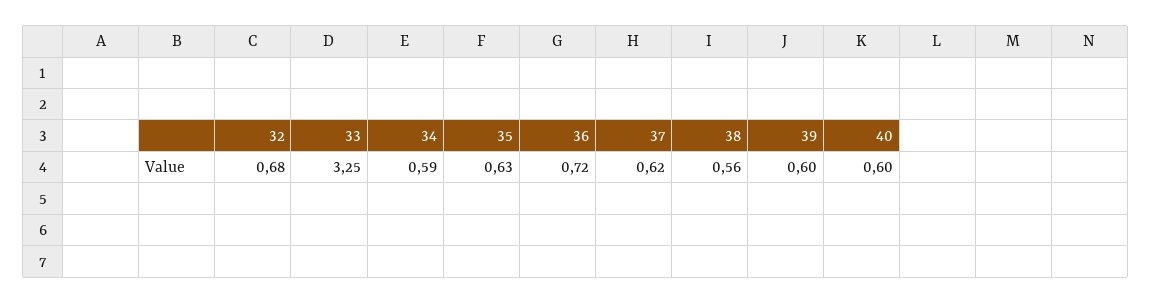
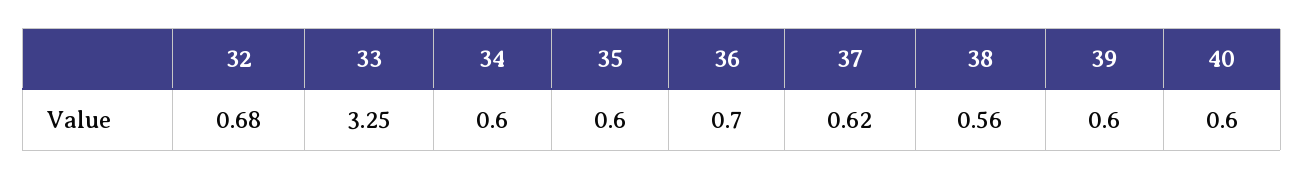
  {
    "32": 0.68,
    "33": 3.25,
-   "34": 0.59,
+   "34": 0.6,
-   "35": 0.63,
+   "35": 0.6,
-   "36": 0.72,
+   "36": 0.7,
    "37": 0.62,
    "38": 0.56,
    "39": 0.6,
    "40": 0.6
  }

